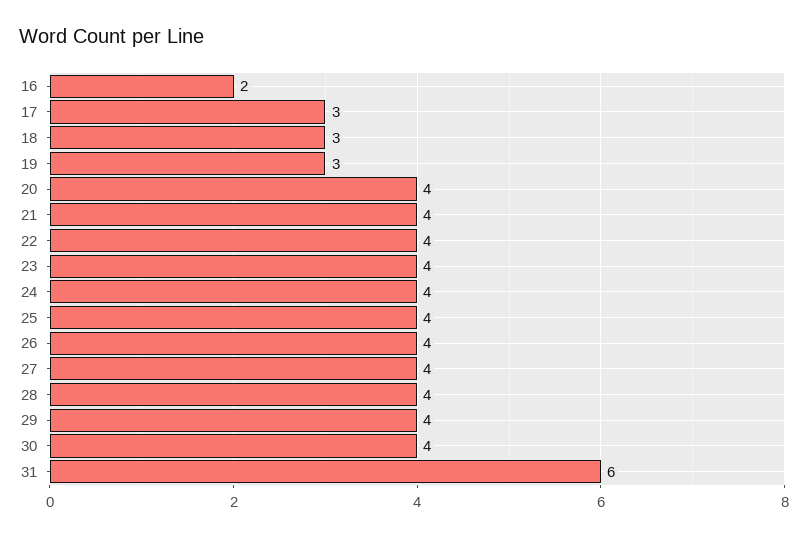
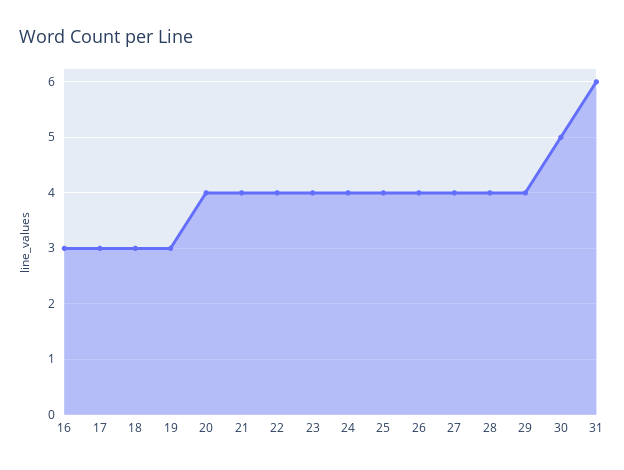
  {
-   "16": 2,
+   "16": 3,
    "17": 3,
    "18": 3,
    "19": 3,
    "20": 4,
    "21": 4,
    "22": 4,
    "23": 4,
    "24": 4,
    "25": 4,
    "26": 4,
    "27": 4,
    "28": 4,
    "29": 4,
-   "30": 4,
+   "30": 5,
    "31": 6
  }

